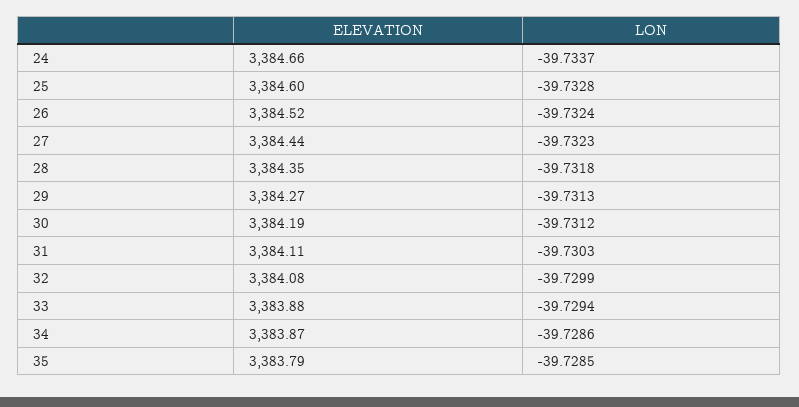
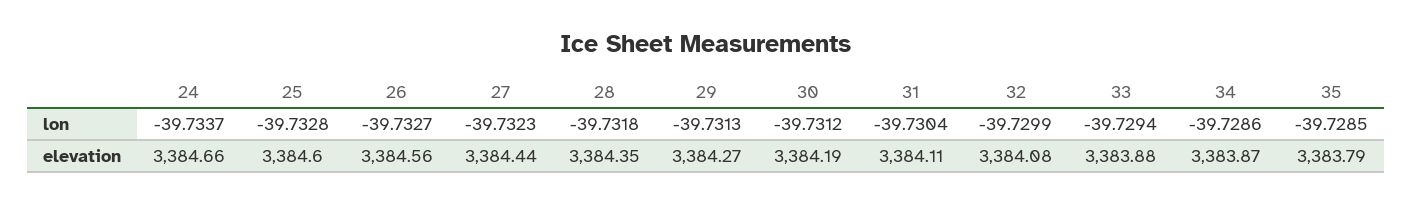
  {
    "ELEVATION": {
      "24": 3384.66,
      "25": 3384.6,
-     "26": 3384.52,
+     "26": 3384.56,
      "27": 3384.44,
      "28": 3384.35,
      "29": 3384.27,
      "30": 3384.19,
      "31": 3384.11,
      "32": 3384.08,
      "33": 3383.88,
      "34": 3383.87,
      "35": 3383.79
    },
    "LON": {
      "24": -39.7337,
      "25": -39.7328,
-     "26": -39.7324,
+     "26": -39.7327,
      "27": -39.7323,
      "28": -39.7318,
      "29": -39.7313,
      "30": -39.7312,
-     "31": -39.7303,
+     "31": -39.7304,
      "32": -39.7299,
      "33": -39.7294,
      "34": -39.7286,
      "35": -39.7285
    }
  }

